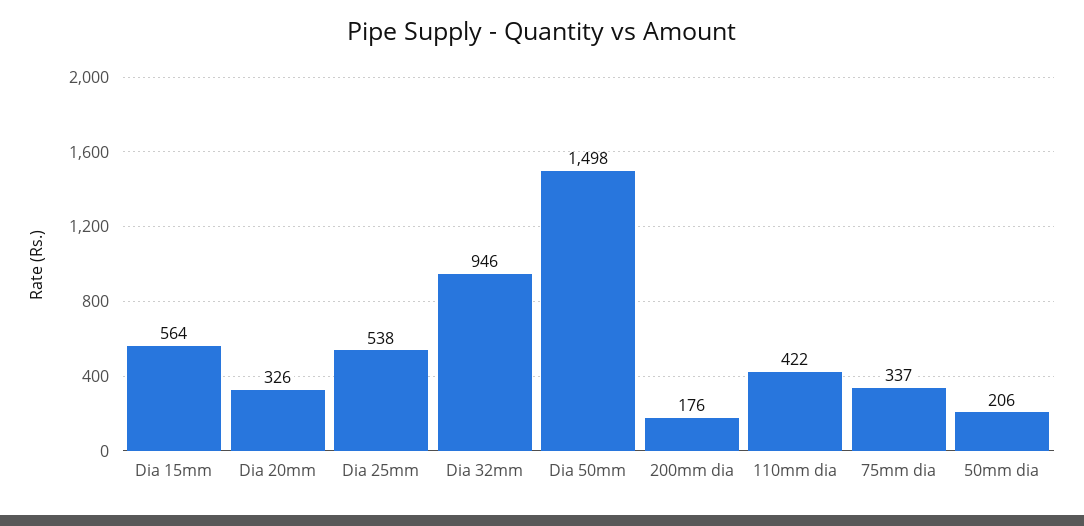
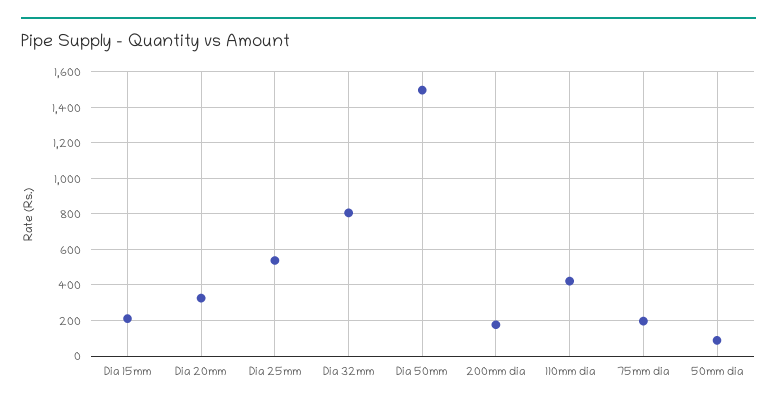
  {
-   "Dia 15mm": 564,
+   "Dia 15mm": 200,
    "Dia 20mm": 326,
    "Dia 25mm": 538,
-   "Dia 32mm": 946,
+   "Dia 32mm": 800,
    "Dia 50mm": 1498,
    "200mm dia": 176,
    "110mm dia": 422,
-   "75mm dia": 337,
+   "75mm dia": 200,
-   "50mm dia": 206
+   "50mm dia": 100
  }

